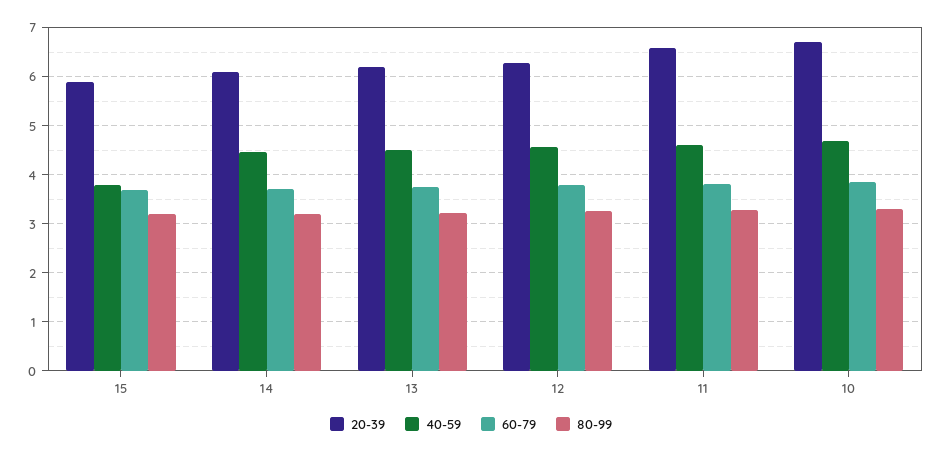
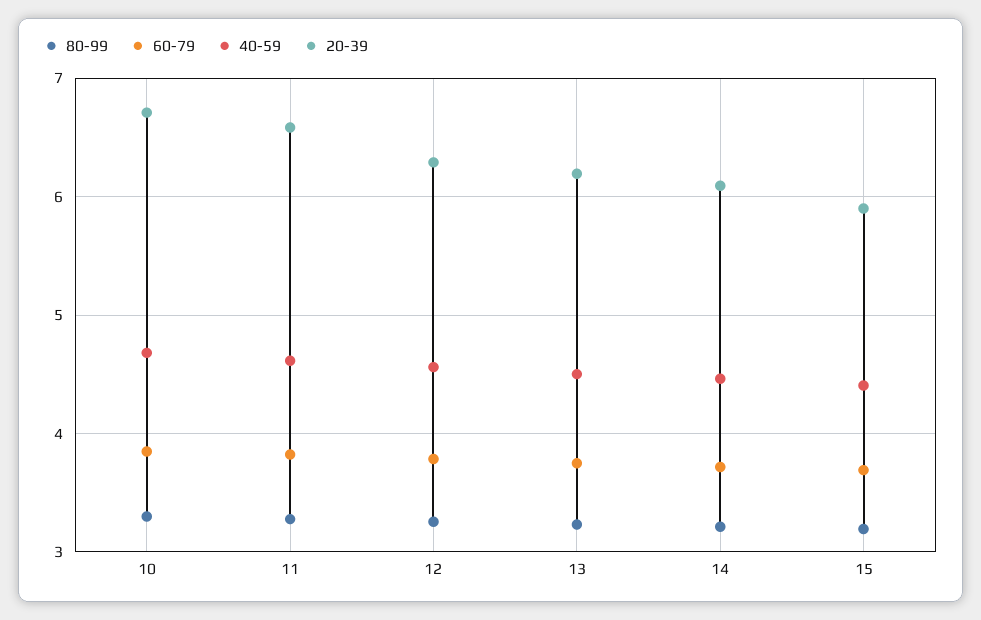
  {
    "20-39": {
      "15": 5.9,
      "14": 6.1,
      "13": 6.2,
      "12": 6.3,
      "11": 6.6,
      "10": 6.7
    },
    "40-59": {
-     "15": 3.8,
+     "15": 4.4,
      "14": 4.5,
      "13": 4.5,
      "12": 4.6,
      "11": 4.6,
      "10": 4.7
    },
    "60-79": {
      "15": 3.7,
      "14": 3.7,
      "13": 3.7,
      "12": 3.8,
      "11": 3.8,
      "10": 3.8
    },
    "80-99": {
      "15": 3.2,
      "14": 3.2,
      "13": 3.2,
      "12": 3.3,
      "11": 3.3,
      "10": 3.3
    }
  }

